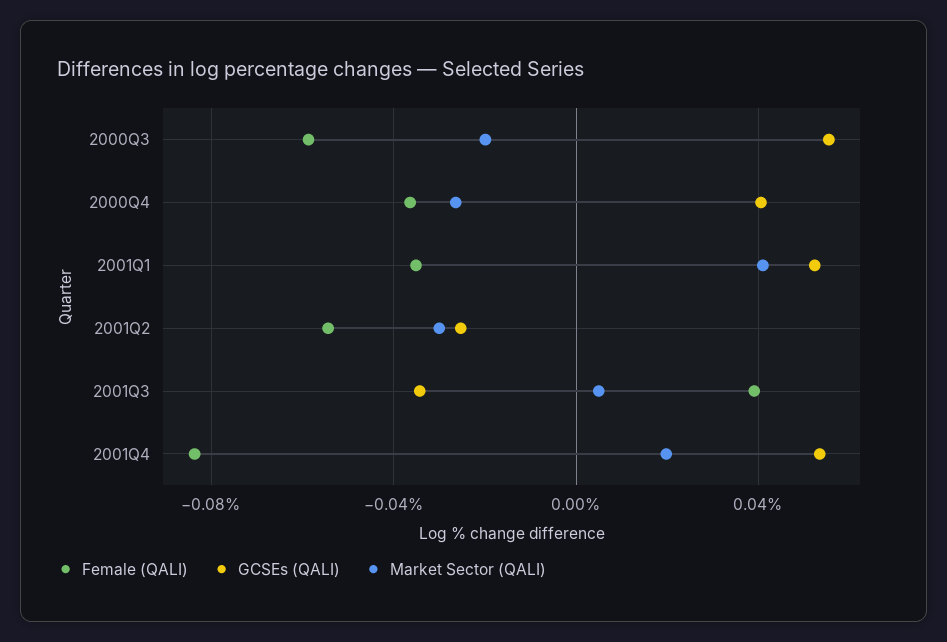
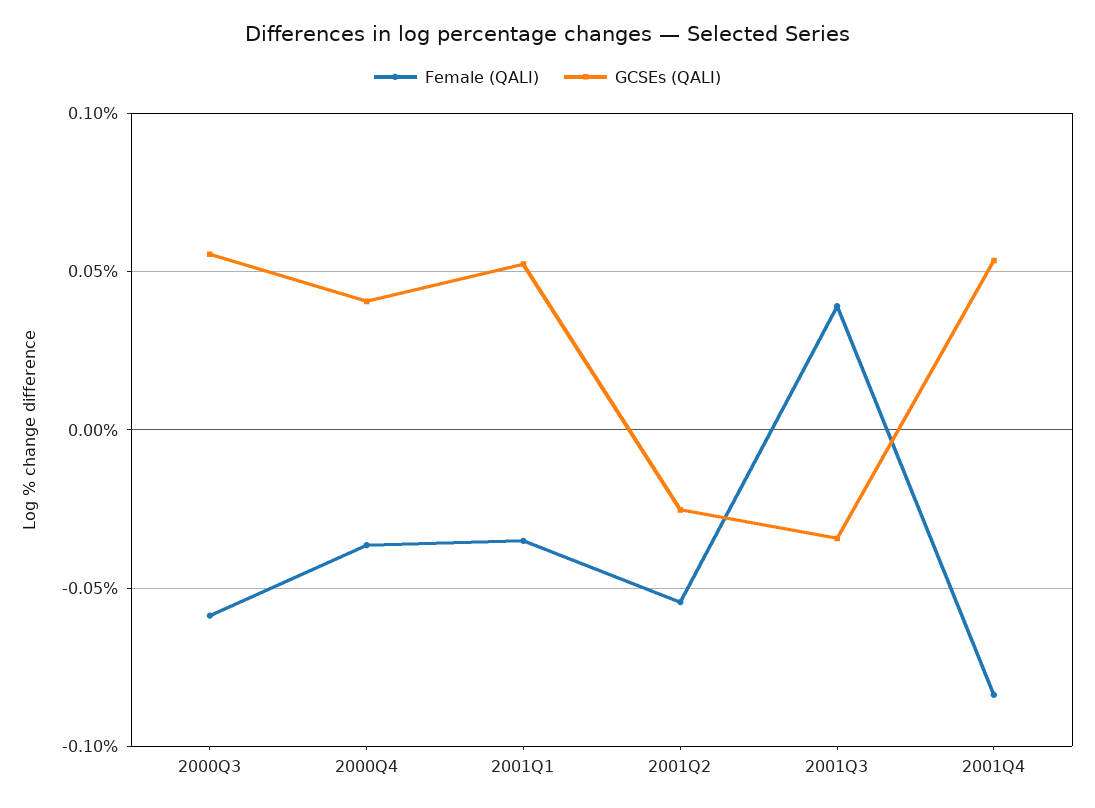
  {
    "Female (QALI)": {
      "2000Q3": -0.06,
      "2000Q4": -0.035,
      "2001Q1": -0.035,
      "2001Q2": -0.055,
      "2001Q3": 0.04,
      "2001Q4": -0.085
    },
    "GCSEs (QALI)": {
      "2000Q3": 0.055,
      "2000Q4": 0.04,
      "2001Q1": 0.05,
      "2001Q2": -0.025,
      "2001Q3": -0.035,
      "2001Q4": 0.055
-   },
+   }
-   "Market Sector (QALI)": {
-     "2000Q3": -0.02,
-     "2000Q4": -0.025,
-     "2001Q1": 0.04,
-     "2001Q2": -0.03,
-     "2001Q3": 0.005,
-     "2001Q4": 0.02
-   }
  }

